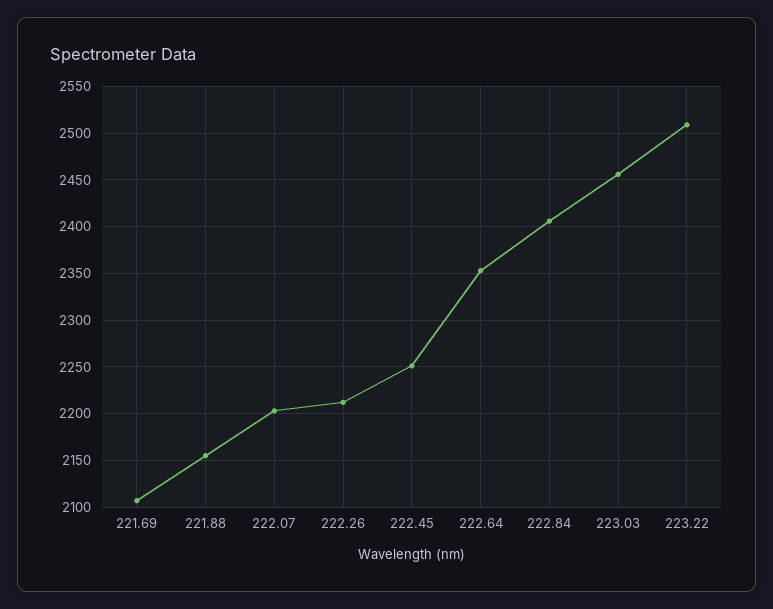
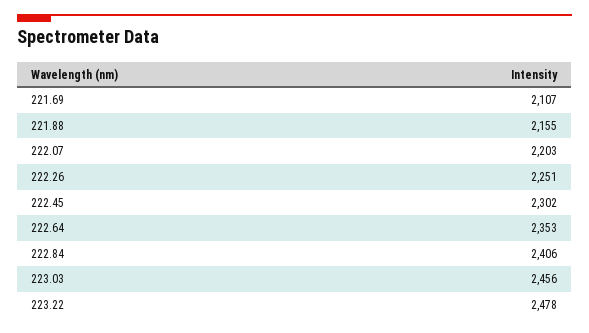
  {
    "221.69": 2107,
    "221.88": 2155,
    "222.07": 2203,
-   "222.26": 2210,
+   "222.26": 2251,
-   "222.45": 2250,
+   "222.45": 2302,
    "222.64": 2353,
    "222.84": 2406,
    "223.03": 2456,
-   "223.22": 2510
+   "223.22": 2478
  }

